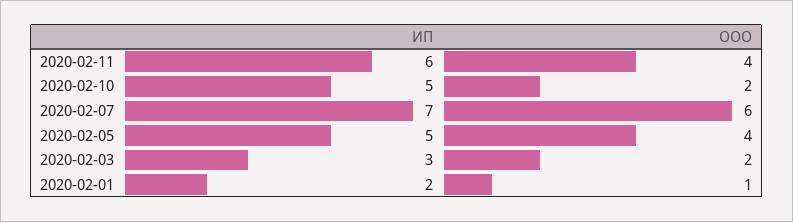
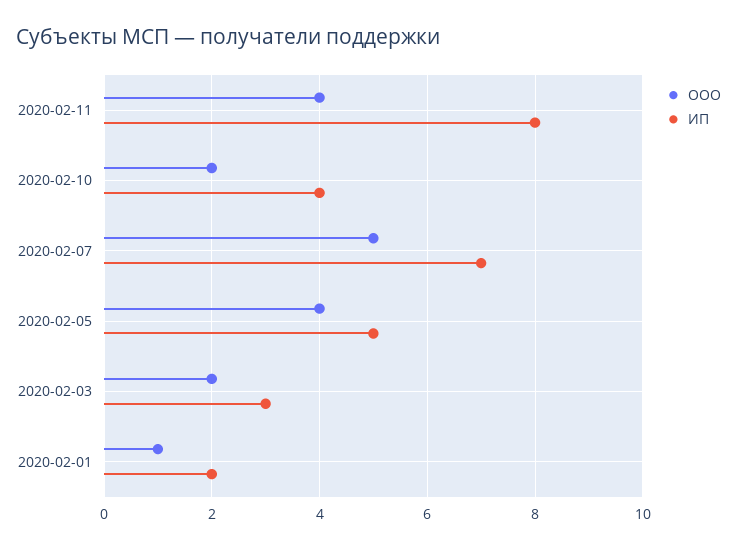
  {
    "ИП": {
-     "2020-02-11": 6,
+     "2020-02-11": 8,
-     "2020-02-10": 5,
+     "2020-02-10": 4,
      "2020-02-07": 7,
      "2020-02-05": 5,
      "2020-02-03": 3,
      "2020-02-01": 2
    },
    "ООО": {
      "2020-02-11": 4,
      "2020-02-10": 2,
-     "2020-02-07": 6,
+     "2020-02-07": 5,
      "2020-02-05": 4,
      "2020-02-03": 2,
      "2020-02-01": 1
    }
  }

